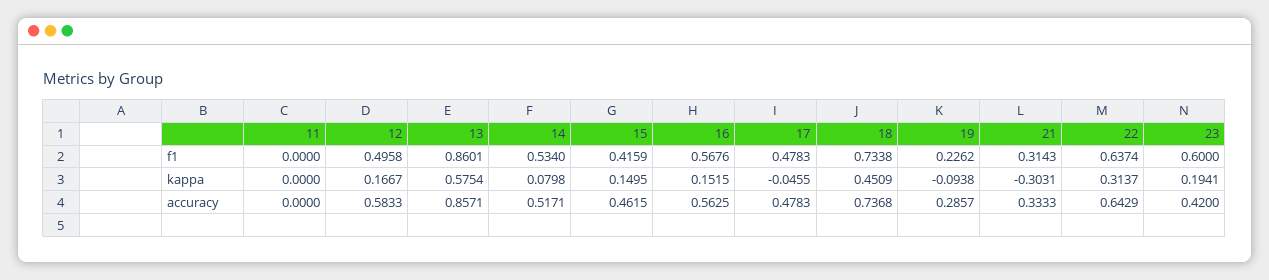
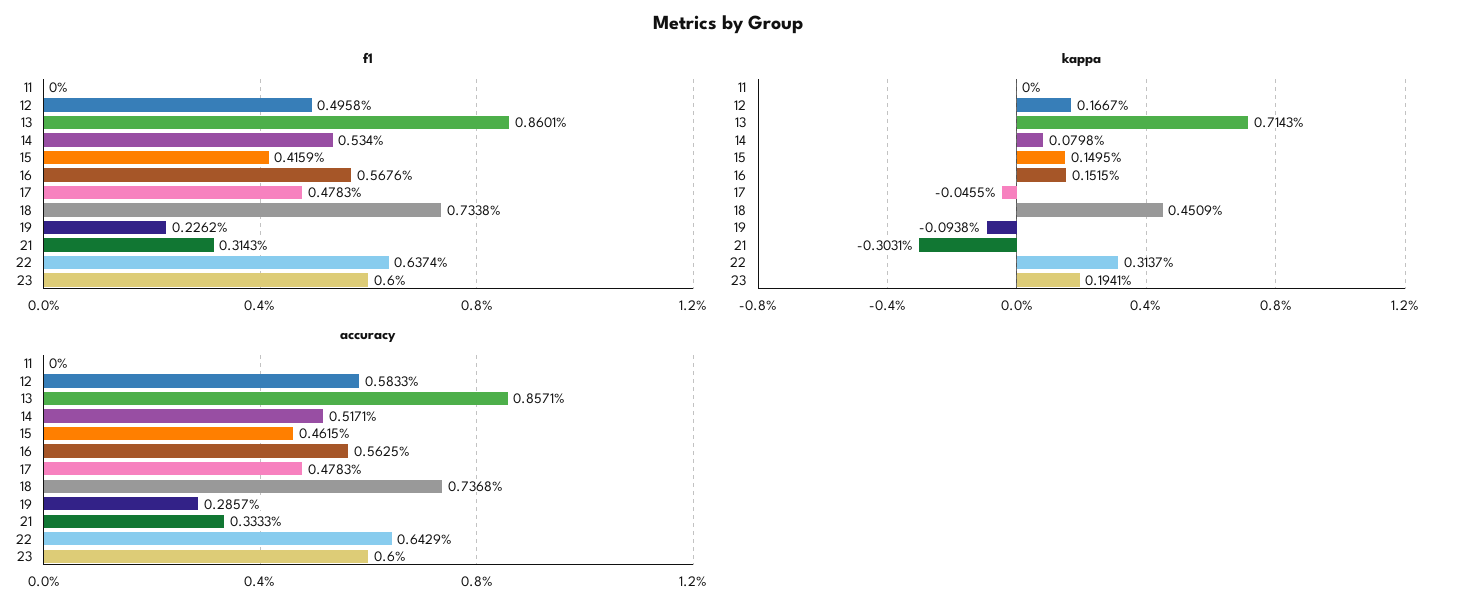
  {
    "f1": {
      "11": 0,
      "12": 0.4958,
      "13": 0.8601,
      "14": 0.534,
      "15": 0.4159,
      "16": 0.5676,
      "17": 0.4783,
      "18": 0.7338,
      "19": 0.2262,
      "21": 0.3143,
      "22": 0.6374,
      "23": 0.6
    },
    "kappa": {
      "11": 0,
      "12": 0.1667,
-     "13": 0.5754,
+     "13": 0.7143,
      "14": 0.0798,
      "15": 0.1495,
      "16": 0.1515,
      "17": -0.0455,
      "18": 0.4509,
      "19": -0.0938,
      "21": -0.3031,
      "22": 0.3137,
      "23": 0.1941
    },
    "accuracy": {
      "11": 0,
      "12": 0.5833,
      "13": 0.8571,
      "14": 0.5171,
      "15": 0.4615,
      "16": 0.5625,
      "17": 0.4783,
      "18": 0.7368,
      "19": 0.2857,
      "21": 0.3333,
      "22": 0.6429,
-     "23": 0.42
+     "23": 0.6
    }
  }

